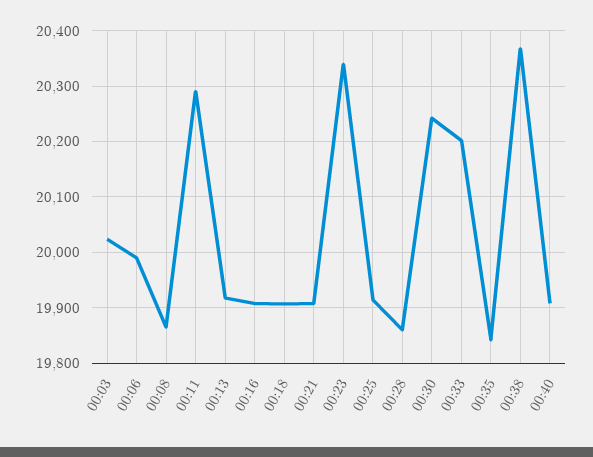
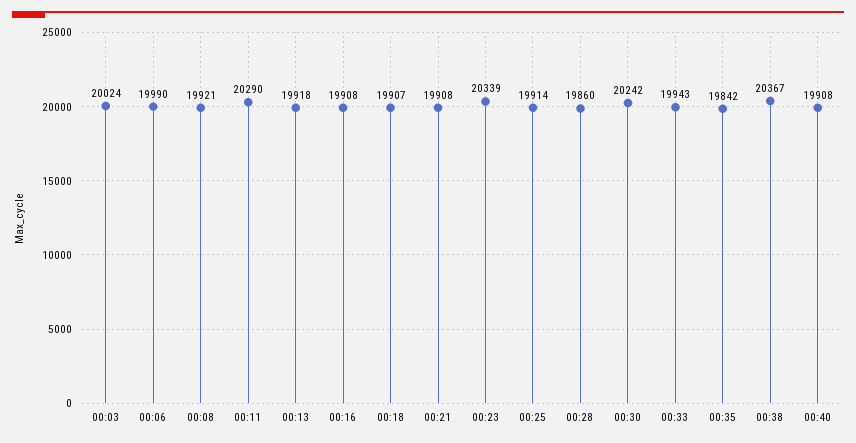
  {
    "00:03": 20024,
    "00:06": 19990,
-   "00:08": 19860,
+   "00:08": 19921,
    "00:11": 20290,
    "00:13": 19918,
    "00:16": 19908,
    "00:18": 19907,
    "00:21": 19908,
    "00:23": 20339,
    "00:25": 19914,
    "00:28": 19860,
    "00:30": 20242,
-   "00:33": 20200,
+   "00:33": 19943,
    "00:35": 19842,
    "00:38": 20367,
    "00:40": 19908
  }

